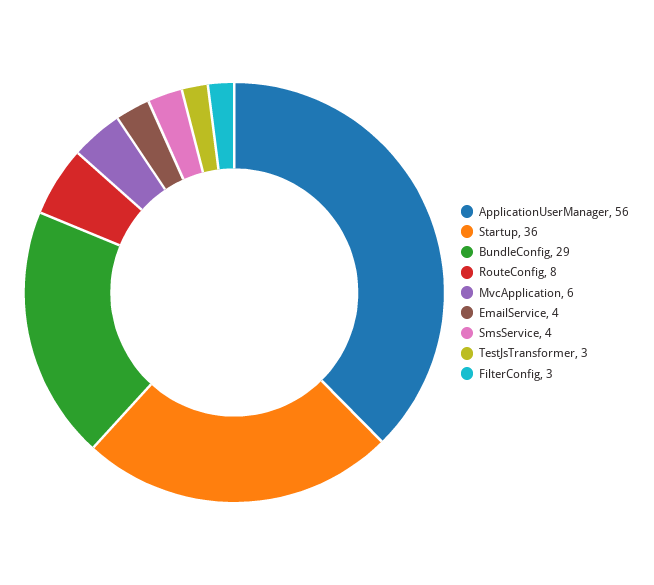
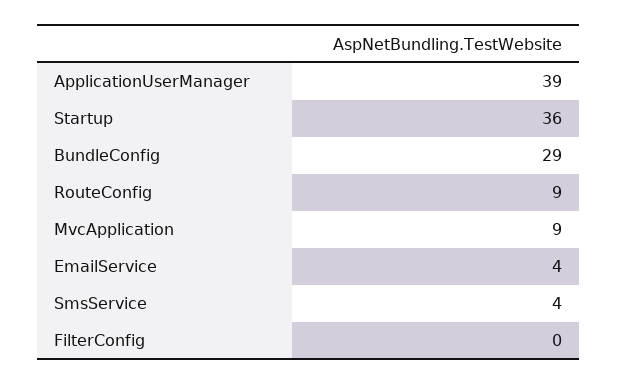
  {
-   "ApplicationUserManager": 56,
+   "ApplicationUserManager": 39,
    "Startup": 36,
    "BundleConfig": 29,
-   "RouteConfig": 8,
+   "RouteConfig": 9,
-   "MvcApplication": 6,
+   "MvcApplication": 9,
    "EmailService": 4,
    "SmsService": 4,
-   "TestJsTransformer": 3,
-   "FilterConfig": 3
+   "FilterConfig": 0
  }

